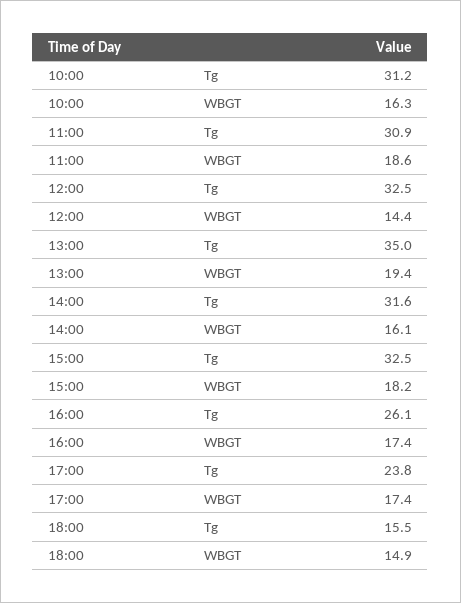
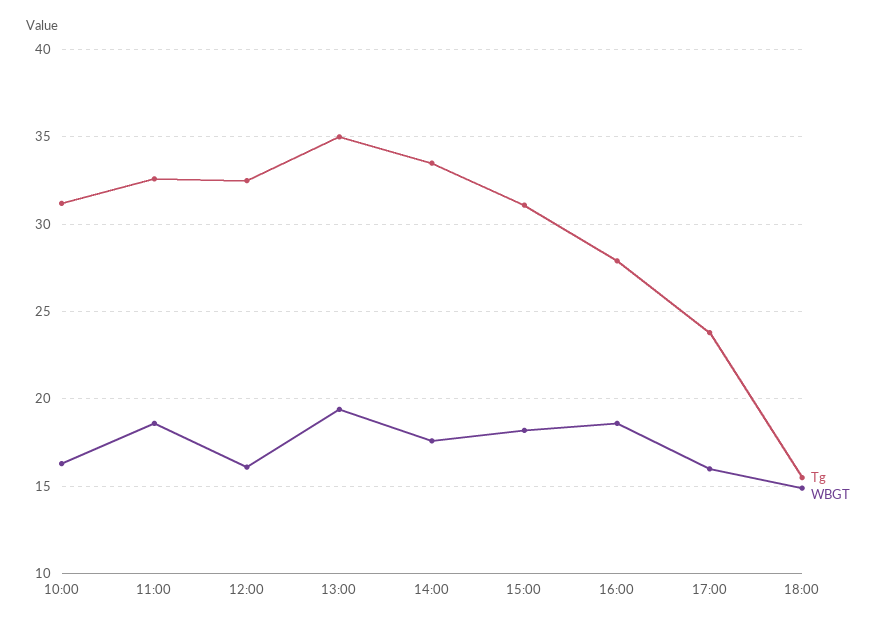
  {
    "Tg": {
      "10:00": 31.2,
-     "11:00": 30.9,
+     "11:00": 32.5,
      "12:00": 32.5,
      "13:00": 35,
-     "14:00": 31.6,
+     "14:00": 33.5,
-     "15:00": 32.5,
+     "15:00": 31,
-     "16:00": 26.1,
+     "16:00": 28,
      "17:00": 23.8,
      "18:00": 15.5
    },
    "WBGT": {
      "10:00": 16.3,
      "11:00": 18.6,
-     "12:00": 14.4,
+     "12:00": 16,
      "13:00": 19.4,
-     "14:00": 16.1,
+     "14:00": 17.5,
      "15:00": 18.2,
-     "16:00": 17.4,
+     "16:00": 18.5,
-     "17:00": 17.4,
+     "17:00": 16,
      "18:00": 14.9
    }
  }

